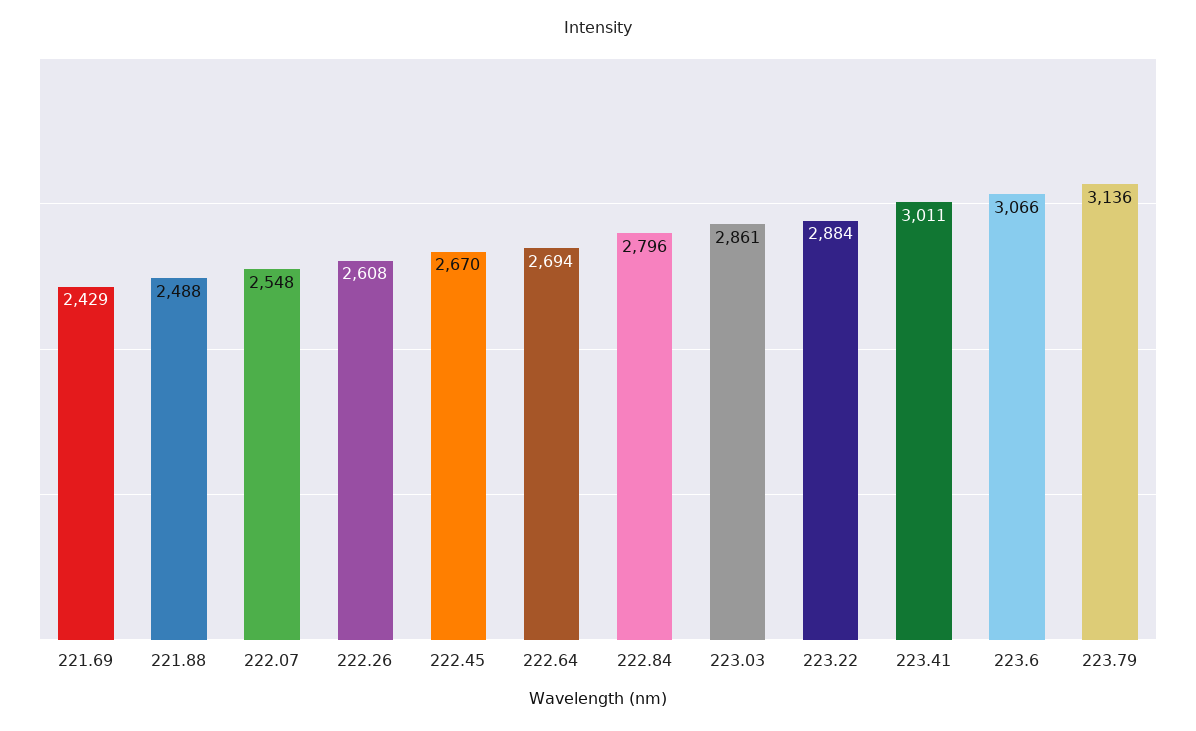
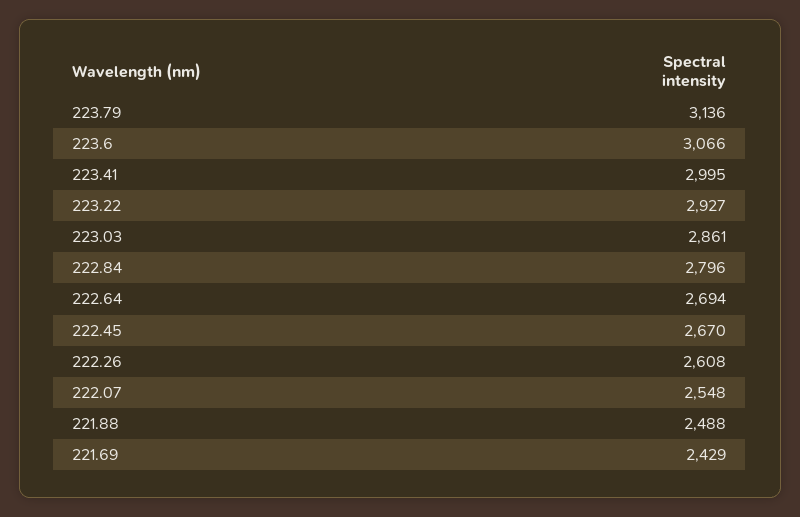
  {
    "221.69": 2429,
    "221.88": 2488,
    "222.07": 2548,
    "222.26": 2608,
    "222.45": 2670,
    "222.64": 2694,
    "222.84": 2796,
    "223.03": 2861,
-   "223.22": 2884,
+   "223.22": 2927,
-   "223.41": 3011,
+   "223.41": 2995,
    "223.6": 3066,
    "223.79": 3136
  }

